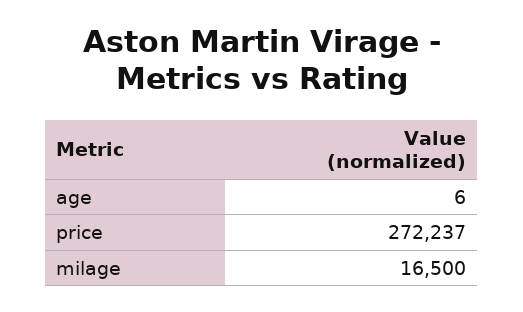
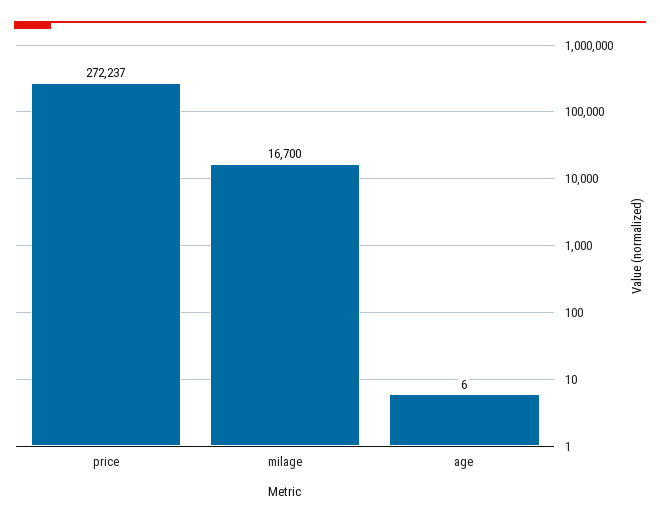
  {
    "age": 6,
    "price": 272237,
-   "milage": 16500
+   "milage": 16700
  }

